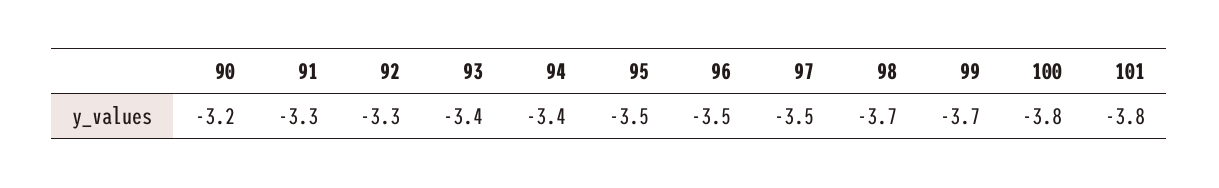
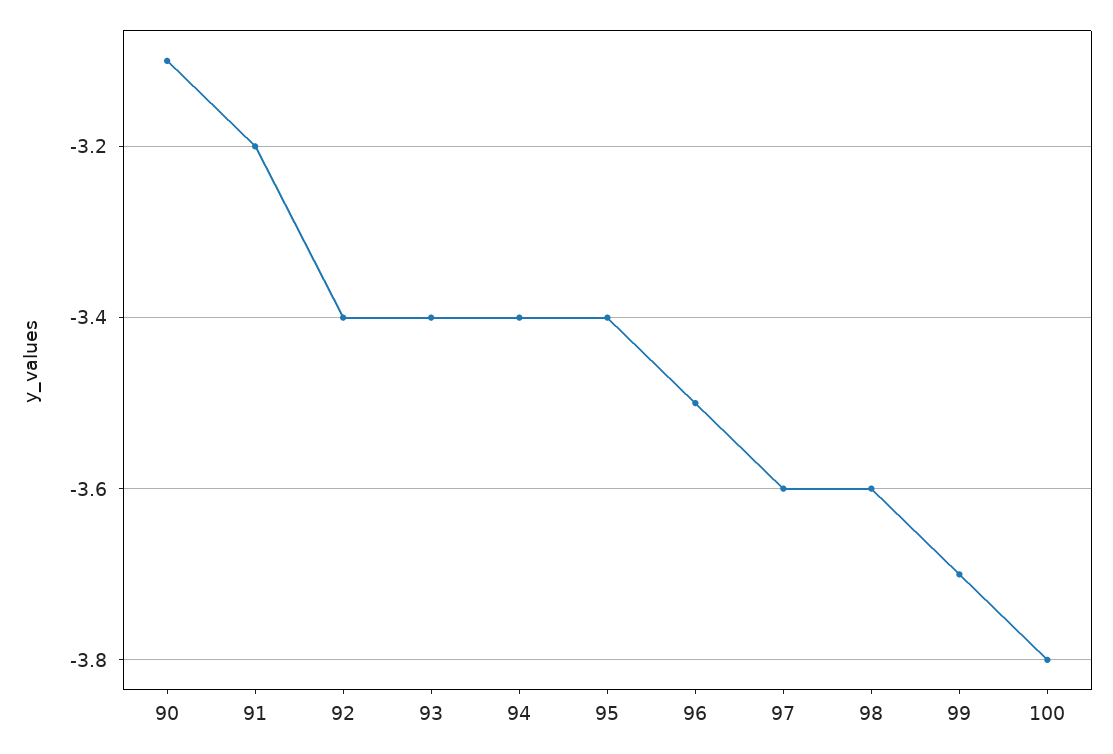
  {
-   "90": -3.2,
+   "90": -3.1,
-   "91": -3.3,
+   "91": -3.2,
-   "92": -3.3,
+   "92": -3.4,
    "93": -3.4,
    "94": -3.4,
-   "95": -3.5,
+   "95": -3.4,
    "96": -3.5,
-   "97": -3.5,
+   "97": -3.6,
-   "98": -3.7,
+   "98": -3.6,
    "99": -3.7,
-   "100": -3.8,
+   "100": -3.8
-   "101": -3.8
  }

